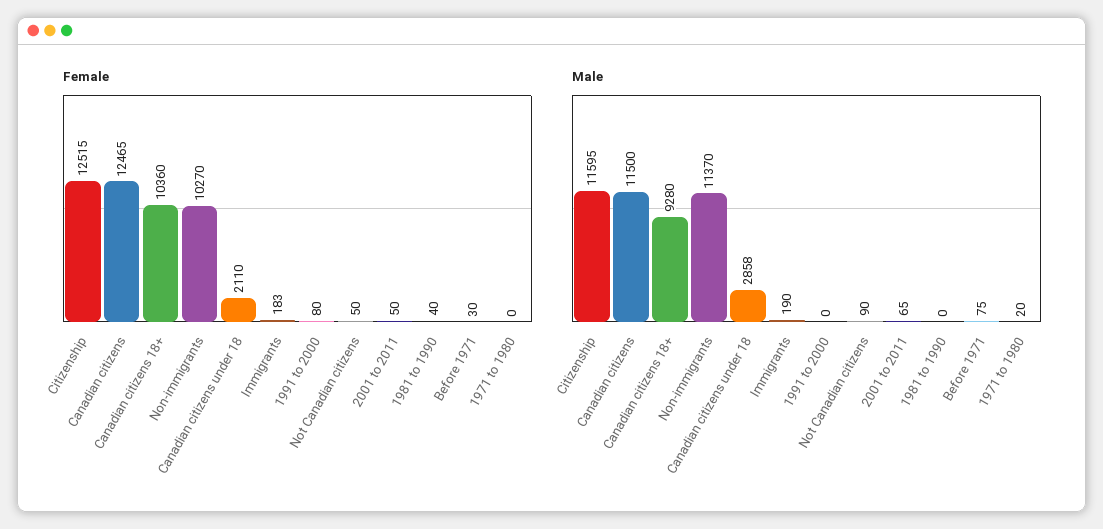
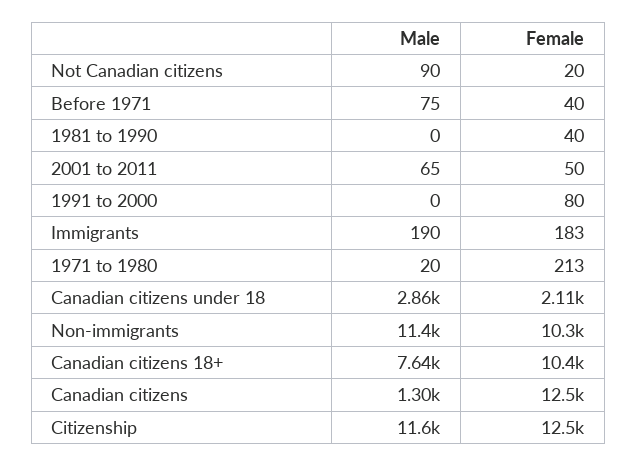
  {
    "Female": {
      "Citizenship": 12515,
      "Canadian citizens": 12465,
      "Canadian citizens 18+": 10360,
      "Non-immigrants": 10270,
      "Canadian citizens under 18": 2110,
      "Immigrants": 183,
      "1991 to 2000": 80,
-     "Not Canadian citizens": 50,
+     "Not Canadian citizens": 20,
      "2001 to 2011": 50,
      "1981 to 1990": 40,
-     "Before 1971": 30,
+     "Before 1971": 40,
-     "1971 to 1980": 0
+     "1971 to 1980": 213
    },
    "Male": {
      "Citizenship": 11595,
-     "Canadian citizens": 11500,
+     "Canadian citizens": 1300,
-     "Canadian citizens 18+": 9280,
+     "Canadian citizens 18+": 7640,
      "Non-immigrants": 11370,
      "Canadian citizens under 18": 2858,
      "Immigrants": 190,
      "1991 to 2000": 0,
      "Not Canadian citizens": 90,
      "2001 to 2011": 65,
      "1981 to 1990": 0,
      "Before 1971": 75,
      "1971 to 1980": 20
    }
  }

